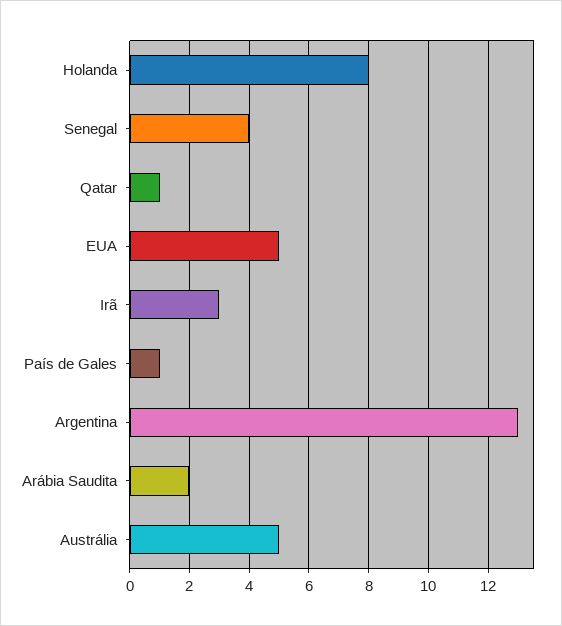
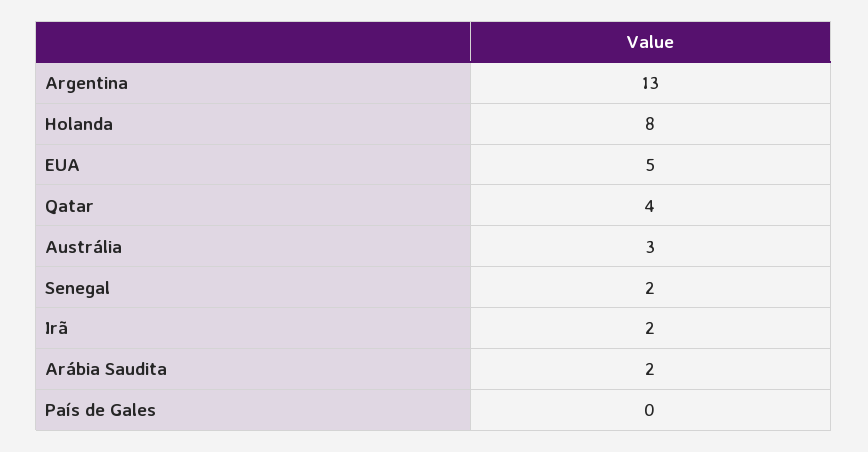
  {
    "Holanda": 8,
-   "Senegal": 4,
+   "Senegal": 2,
-   "Qatar": 1,
+   "Qatar": 4,
    "EUA": 5,
-   "Irã": 3,
+   "Irã": 2,
-   "País de Gales": 1,
+   "País de Gales": 0,
    "Argentina": 13,
    "Arábia Saudita": 2,
-   "Austrália": 5
+   "Austrália": 3
  }

